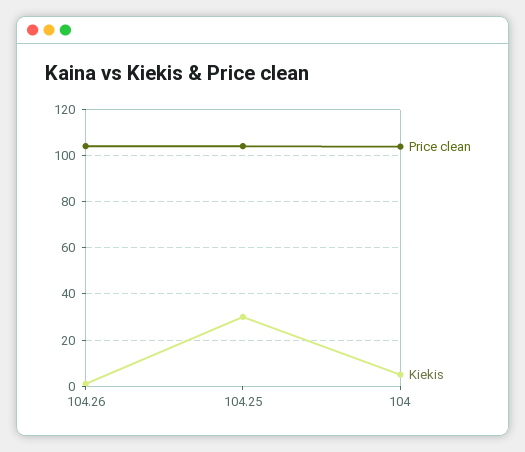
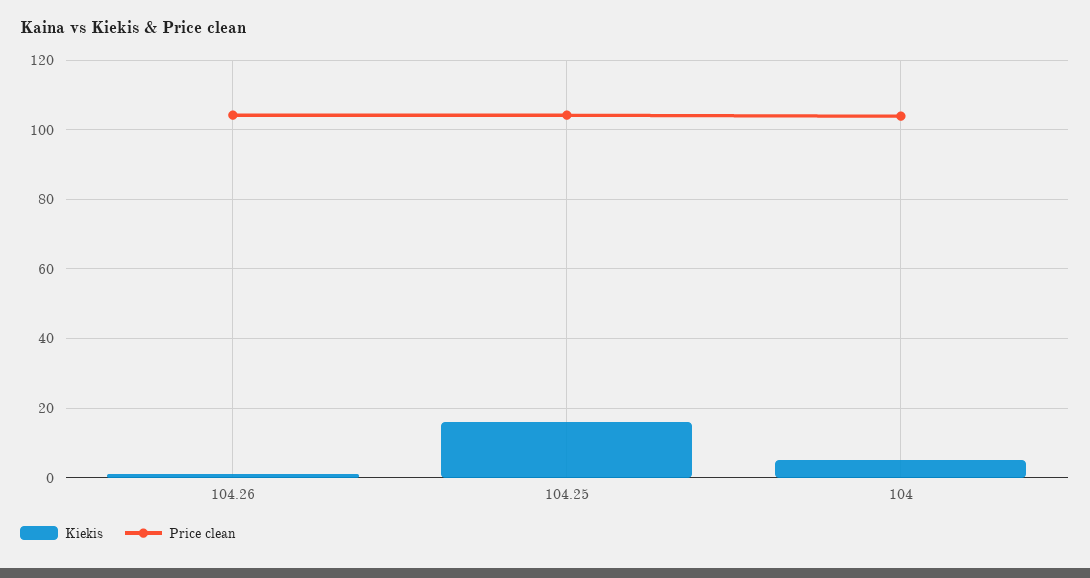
  {
    "Price clean": {
      "104.26": 104,
      "104.25": 104,
      "104": 104
    },
    "Kiekis": {
      "104.26": 2,
-     "104.25": 30,
+     "104.25": 16,
      "104": 6
    }
  }

